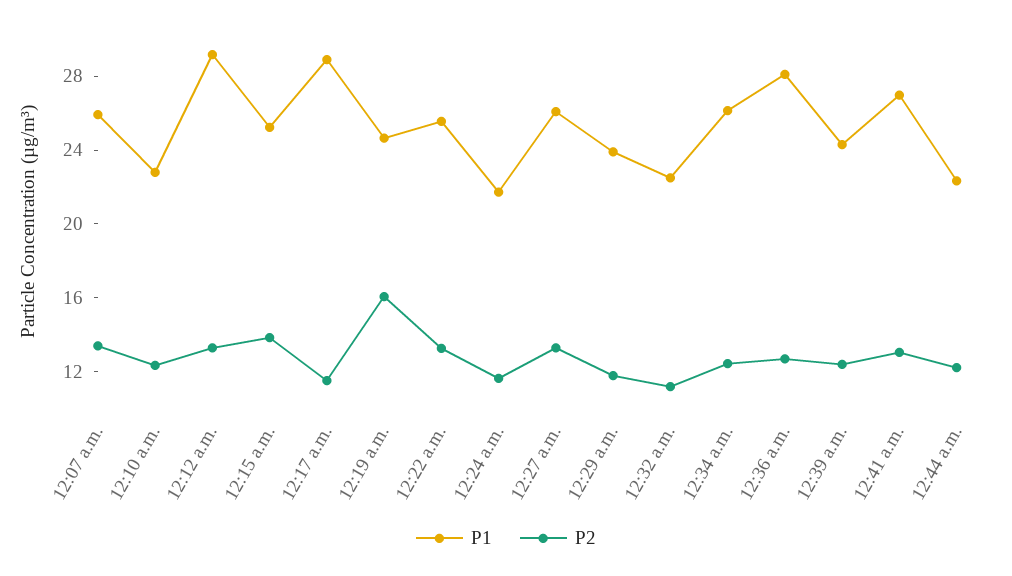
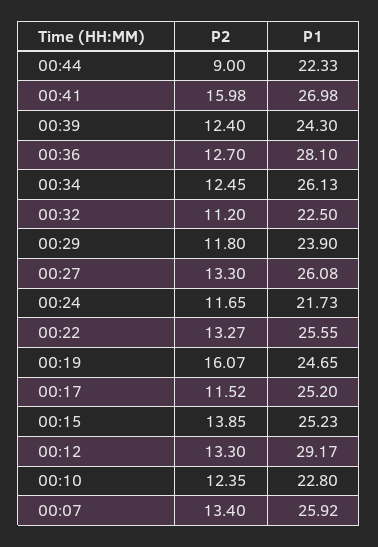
  {
    "P1": {
      "12:07 a.m.": 25.92,
      "12:10 a.m.": 22.8,
      "12:12 a.m.": 29.17,
      "12:15 a.m.": 25.23,
-     "12:17 a.m.": 29,
+     "12:17 a.m.": 25.2,
      "12:19 a.m.": 24.65,
      "12:22 a.m.": 25.55,
      "12:24 a.m.": 21.73,
      "12:27 a.m.": 26.08,
      "12:29 a.m.": 23.9,
      "12:32 a.m.": 22.5,
      "12:34 a.m.": 26.13,
      "12:36 a.m.": 28.1,
      "12:39 a.m.": 24.3,
      "12:41 a.m.": 26.98,
      "12:44 a.m.": 22.33
    },
    "P2": {
      "12:07 a.m.": 13.4,
      "12:10 a.m.": 12.35,
      "12:12 a.m.": 13.3,
      "12:15 a.m.": 13.85,
      "12:17 a.m.": 11.52,
      "12:19 a.m.": 16.07,
      "12:22 a.m.": 13.27,
      "12:24 a.m.": 11.65,
      "12:27 a.m.": 13.3,
      "12:29 a.m.": 11.8,
      "12:32 a.m.": 11.2,
      "12:34 a.m.": 12.45,
      "12:36 a.m.": 12.7,
      "12:39 a.m.": 12.4,
-     "12:41 a.m.": 13,
+     "12:41 a.m.": 15.98,
-     "12:44 a.m.": 12
+     "12:44 a.m.": 9
    }
  }

